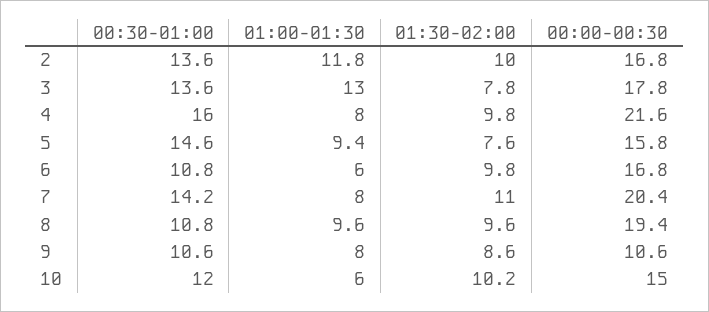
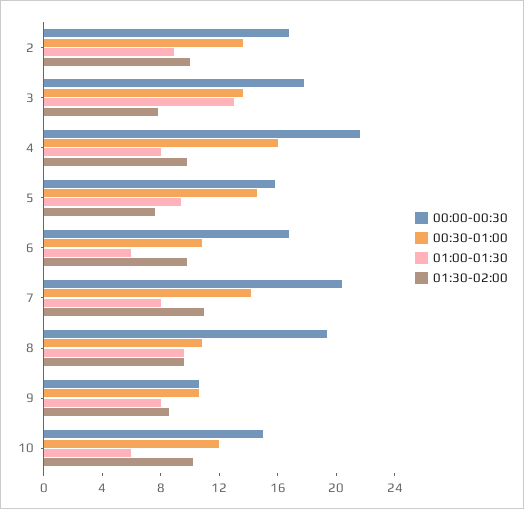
  {
    "00:30-01:00": {
      "2": 13.6,
      "3": 13.6,
      "4": 16,
      "5": 14.6,
      "6": 10.8,
      "7": 14.2,
      "8": 10.8,
      "9": 10.6,
      "10": 12
    },
    "01:00-01:30": {
-     "2": 11.8,
+     "2": 9,
      "3": 13,
      "4": 8,
      "5": 9.4,
      "6": 6,
      "7": 8,
      "8": 9.6,
      "9": 8,
      "10": 6
    },
    "01:30-02:00": {
      "2": 10,
      "3": 7.8,
      "4": 9.8,
      "5": 7.6,
      "6": 9.8,
      "7": 11,
      "8": 9.6,
      "9": 8.6,
      "10": 10.2
    },
    "00:00-00:30": {
      "2": 16.8,
      "3": 17.8,
      "4": 21.6,
      "5": 15.8,
      "6": 16.8,
      "7": 20.4,
      "8": 19.4,
      "9": 10.6,
      "10": 15
    }
  }

